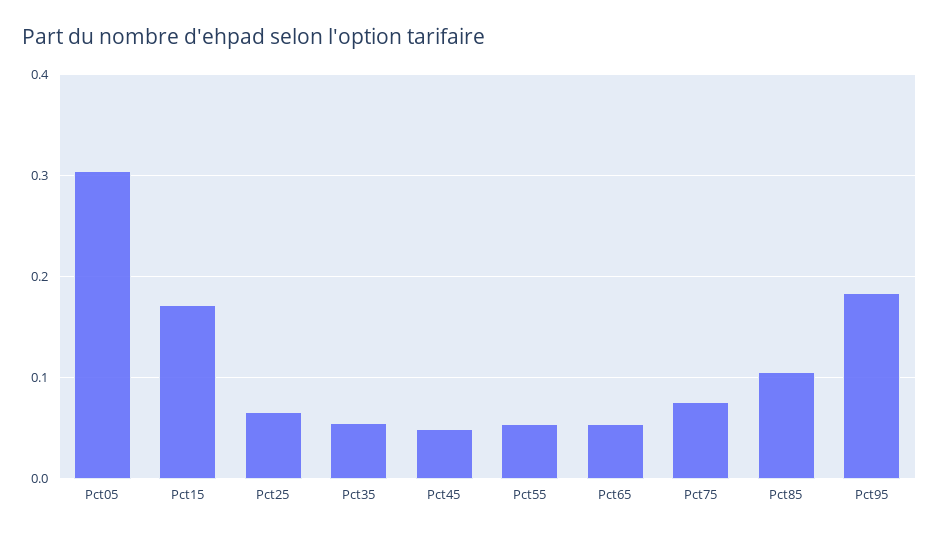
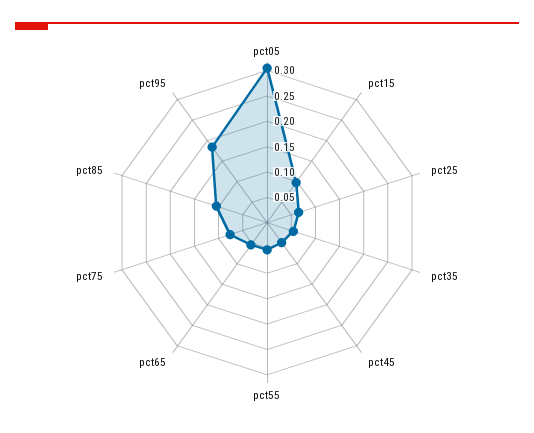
  {
    "Pct05": 0.3,
-   "Pct15": 0.17,
+   "Pct15": 0.1,
    "Pct25": 0.07,
    "Pct35": 0.05,
    "Pct45": 0.05,
    "Pct55": 0.05,
    "Pct65": 0.05,
    "Pct75": 0.08,
    "Pct85": 0.11,
    "Pct95": 0.18
  }

